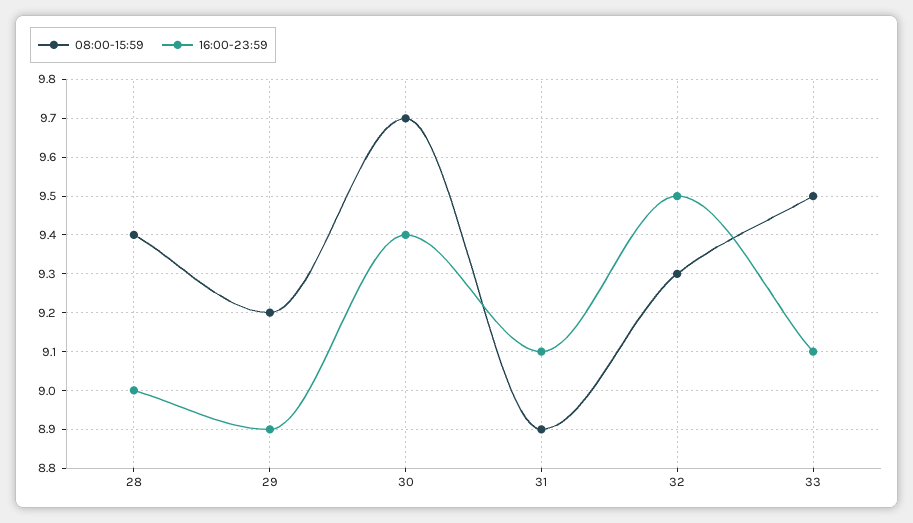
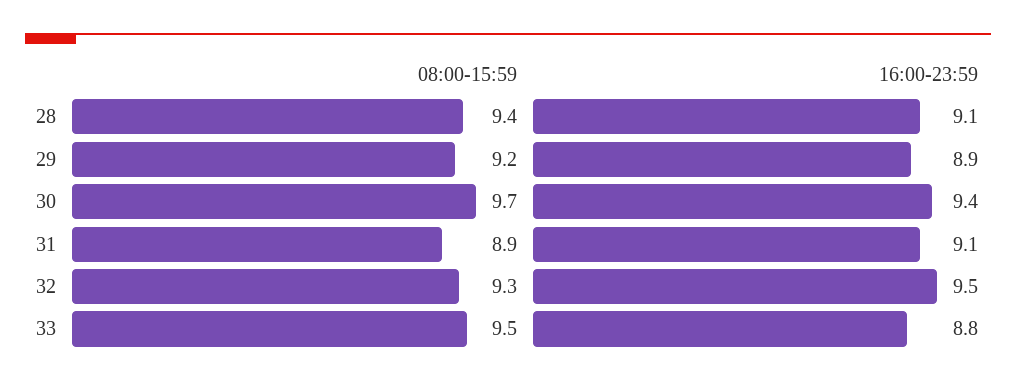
  {
    "08:00-15:59": {
      "28": 9.4,
      "29": 9.2,
      "30": 9.7,
      "31": 8.9,
      "32": 9.3,
      "33": 9.5
    },
    "16:00-23:59": {
-     "28": 9,
+     "28": 9.1,
      "29": 8.9,
      "30": 9.4,
      "31": 9.1,
      "32": 9.5,
-     "33": 9.1
+     "33": 8.8
    }
  }

